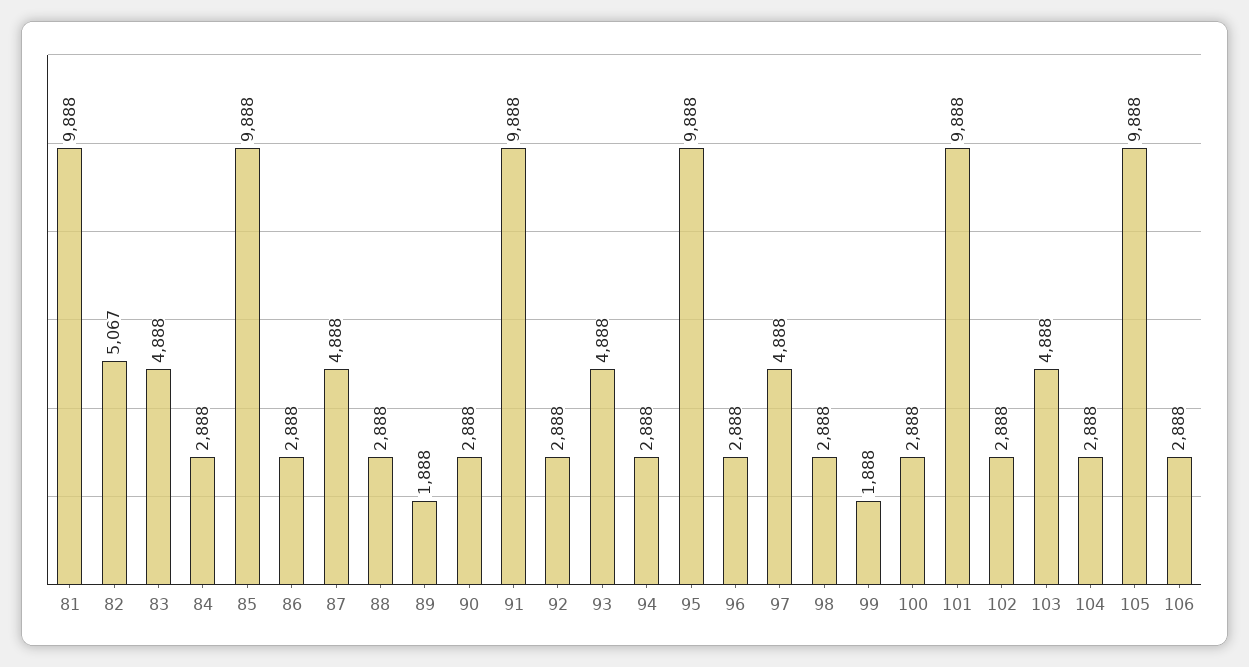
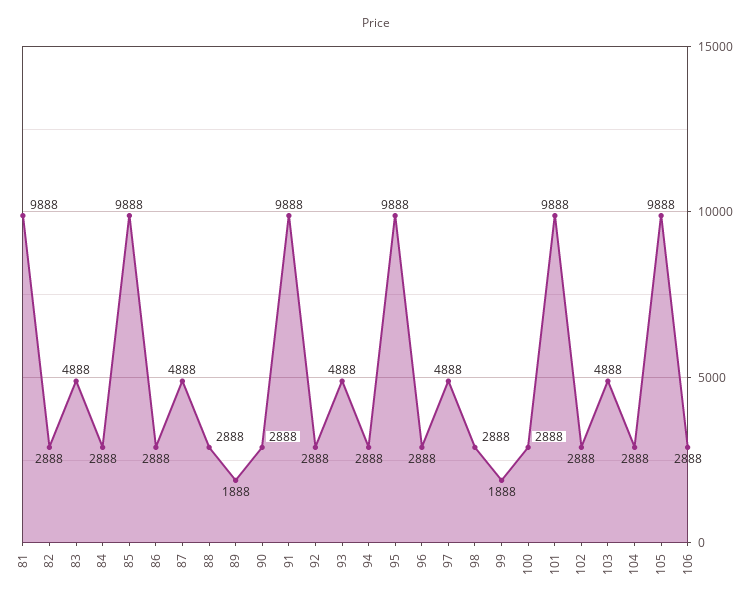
  {
    "81": 9888,
-   "82": 5067,
+   "82": 2888,
    "83": 4888,
    "84": 2888,
    "85": 9888,
    "86": 2888,
    "87": 4888,
    "88": 2888,
    "89": 1888,
    "90": 2888,
    "91": 9888,
    "92": 2888,
    "93": 4888,
    "94": 2888,
    "95": 9888,
    "96": 2888,
    "97": 4888,
    "98": 2888,
    "99": 1888,
    "100": 2888,
    "101": 9888,
    "102": 2888,
    "103": 4888,
    "104": 2888,
    "105": 9888,
    "106": 2888
  }

